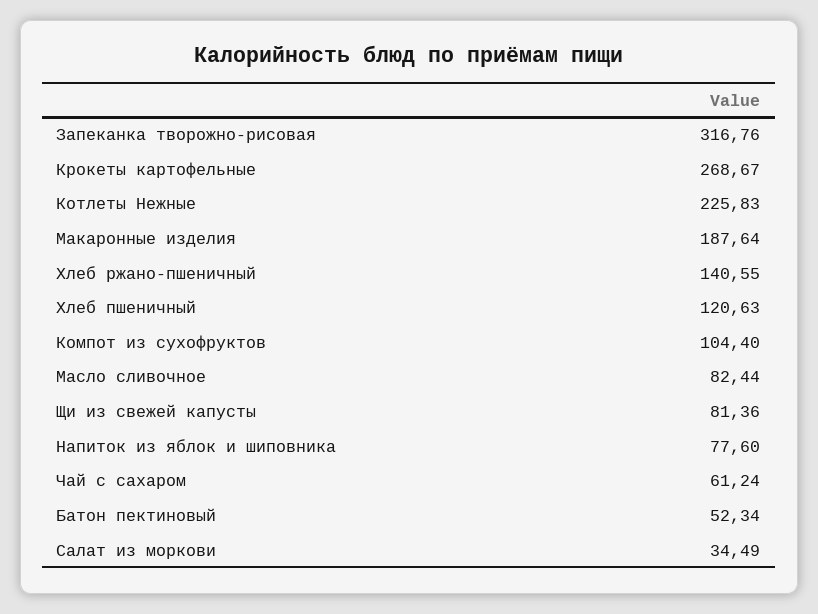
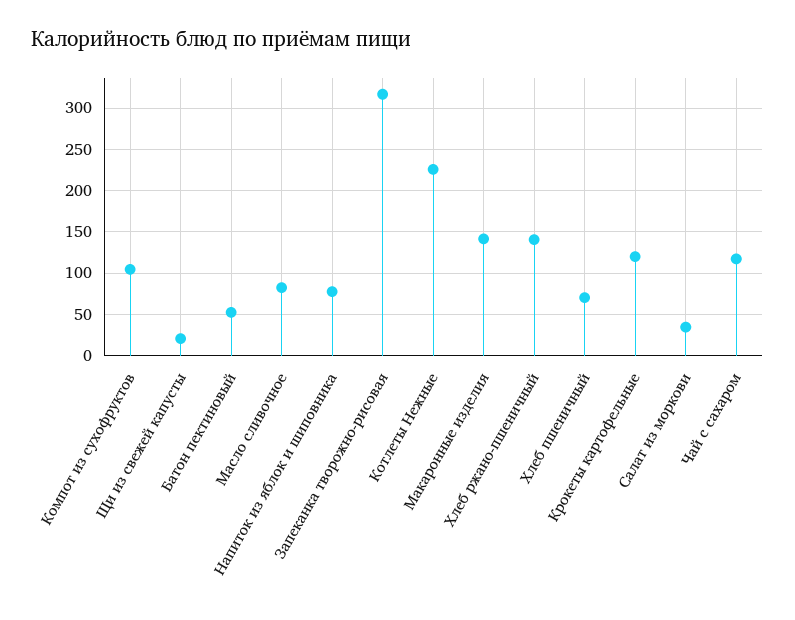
  {
    "Запеканка творожно-рисовая": 316.76,
-   "Крокеты картофельные": 268.67,
+   "Крокеты картофельные": 120,
    "Котлеты Нежные": 225.83,
-   "Макаронные изделия": 187.64,
+   "Макаронные изделия": 140,
    "Хлеб ржано-пшеничный": 140.55,
-   "Хлеб пшеничный": 120.63,
+   "Хлеб пшеничный": 70,
    "Компот из сухофруктов": 104.4,
    "Масло сливочное": 82.44,
-   "Щи из свежей капусты": 81.36,
+   "Щи из свежей капусты": 20,
    "Напиток из яблок и шиповника": 77.6,
-   "Чай с сахаром": 61.24,
+   "Чай с сахаром": 120,
    "Батон пектиновый": 52.34,
    "Салат из моркови": 34.49
  }

